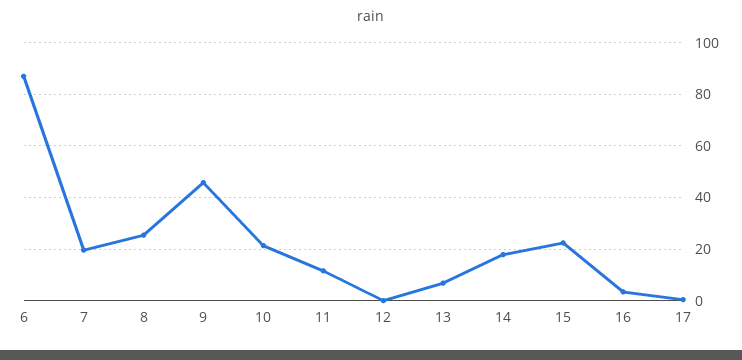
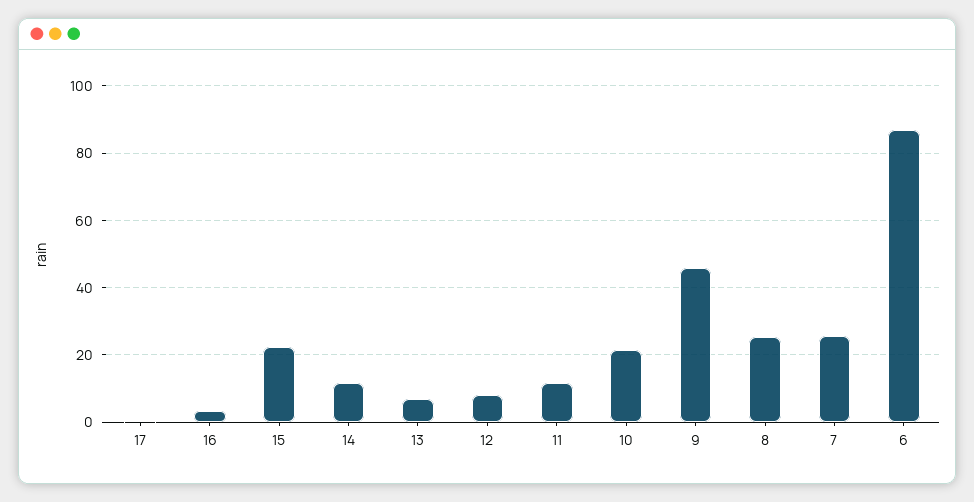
  {
    "6": 88,
-   "7": 20,
+   "7": 26,
    "8": 26,
    "9": 46,
    "10": 22,
    "11": 12,
-   "12": 0,
+   "12": 8,
    "13": 6,
-   "14": 17.5,
+   "14": 12,
    "15": 22,
    "16": 4,
    "17": 0
  }

